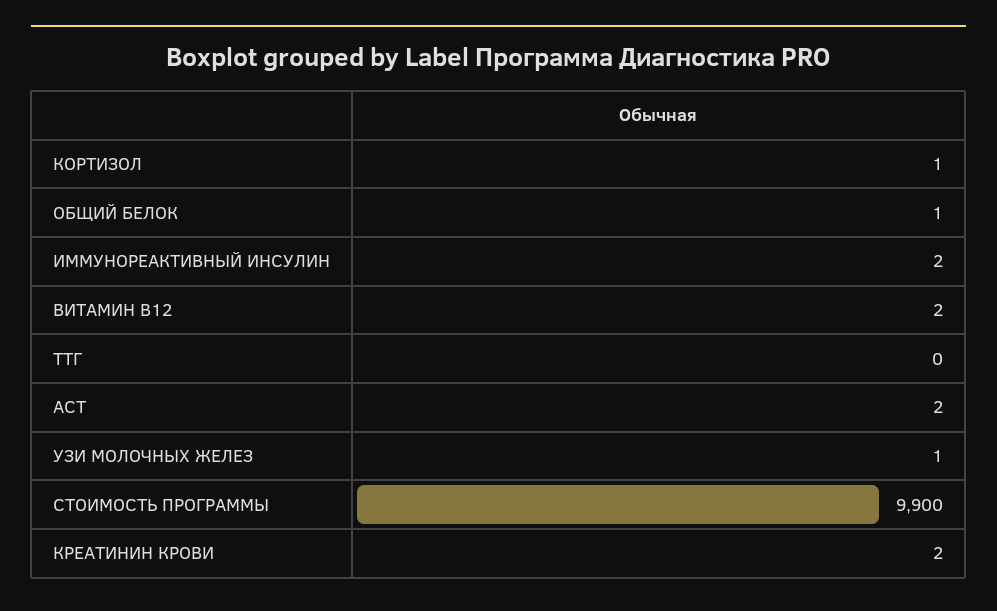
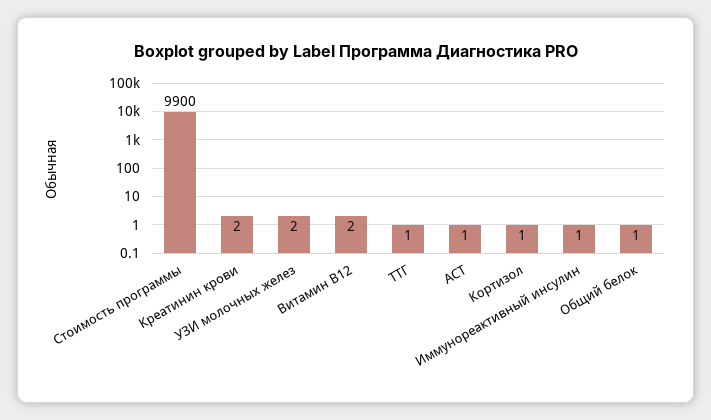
  {
    "КОРТИЗОЛ": 1,
    "ОБЩИЙ БЕЛОК": 1,
-   "ИММУНОРЕАКТИВНЫЙ ИНСУЛИН": 2,
+   "ИММУНОРЕАКТИВНЫЙ ИНСУЛИН": 1,
    "ВИТАМИН В12": 2,
-   "ТТГ": 0,
+   "ТТГ": 1,
-   "АСТ": 2,
+   "АСТ": 1,
-   "УЗИ МОЛОЧНЫХ ЖЕЛЕЗ": 1,
+   "УЗИ МОЛОЧНЫХ ЖЕЛЕЗ": 2,
    "СТОИМОСТЬ ПРОГРАММЫ": 9900,
    "КРЕАТИНИН КРОВИ": 2
  }

